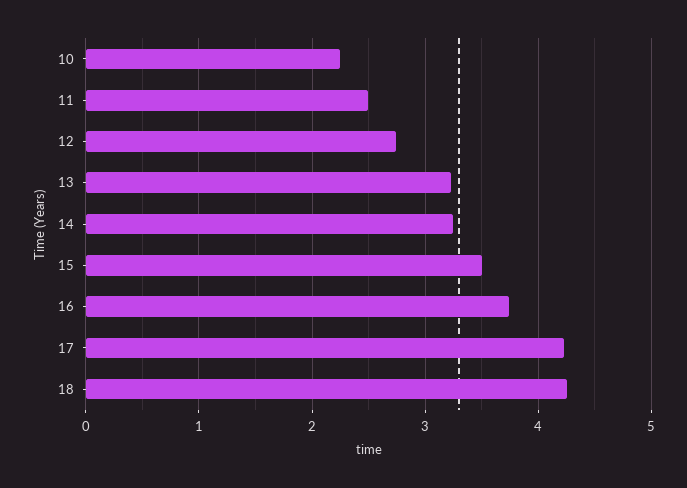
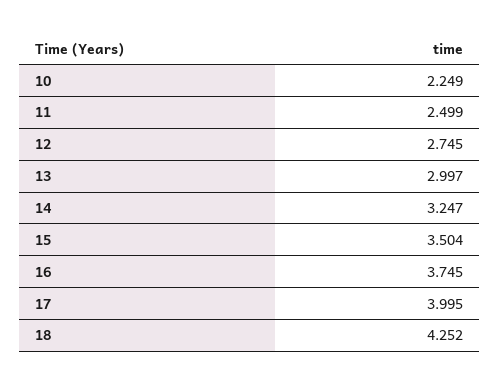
  {
    "10": 2.249,
    "11": 2.499,
    "12": 2.745,
-   "13": 3.2,
+   "13": 2.997,
    "14": 3.247,
    "15": 3.504,
    "16": 3.745,
-   "17": 4.2,
+   "17": 3.995,
    "18": 4.252
  }

